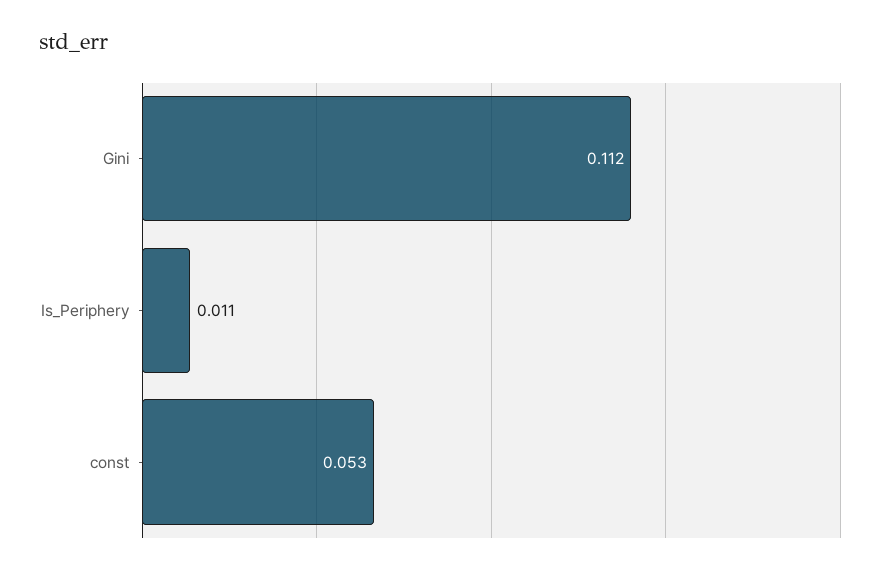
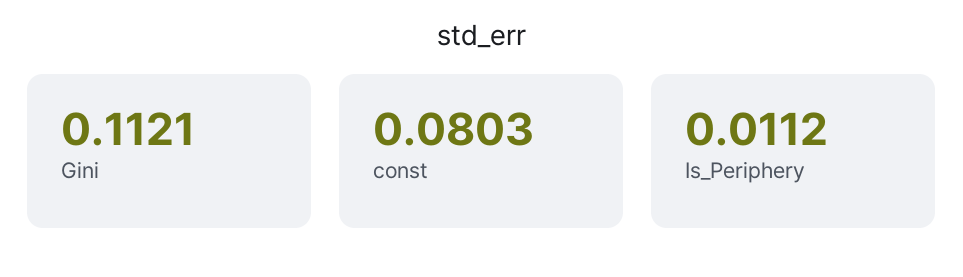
  {
    "Gini": 0.1121,
    "Is_Periphery": 0.0112,
-   "const": 0.053
+   "const": 0.0803
  }

